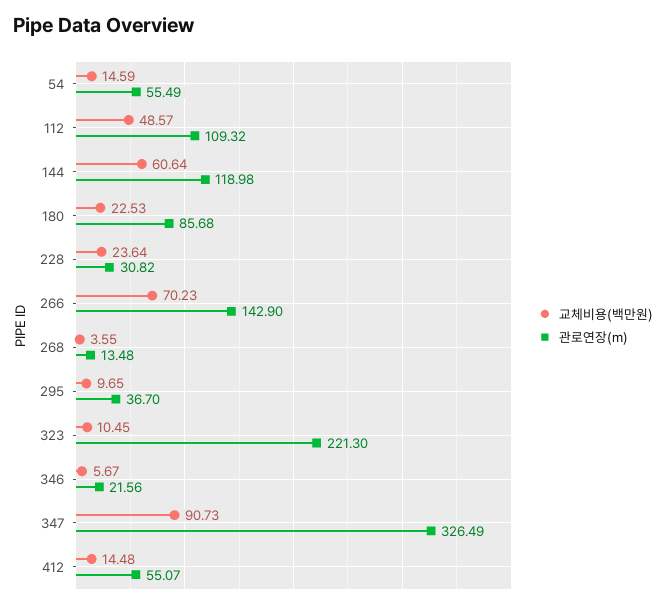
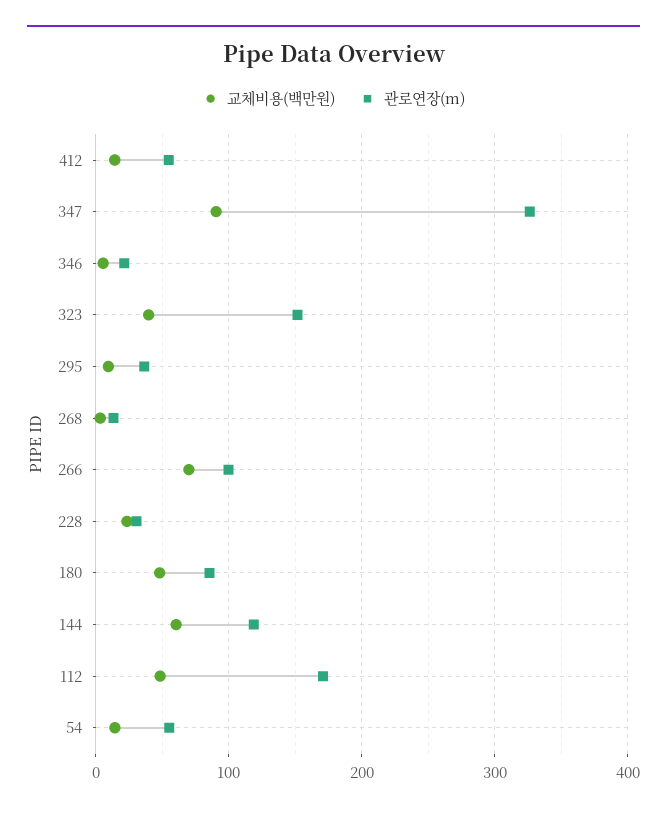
  {
    "교체비용(백만원)": {
      "54": 14.59,
      "112": 48.57,
      "144": 60.64,
-     "180": 22.53,
+     "180": 50,
      "228": 23.64,
      "266": 70.23,
      "268": 3.55,
      "295": 9.65,
-     "323": 10.45,
+     "323": 40,
      "346": 5.67,
      "347": 90.73,
      "412": 14.48
    },
    "관로연장(m)": {
      "54": 55.49,
-     "112": 109.32,
+     "112": 170,
      "144": 118.98,
      "180": 85.68,
      "228": 30.82,
-     "266": 142.9,
+     "266": 100,
      "268": 13.48,
      "295": 36.7,
-     "323": 221.3,
+     "323": 150,
      "346": 21.56,
      "347": 326.49,
      "412": 55.07
    }
  }

